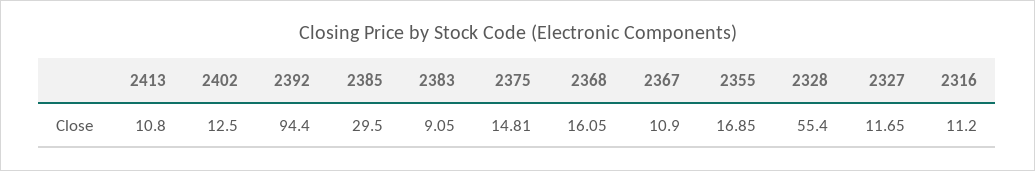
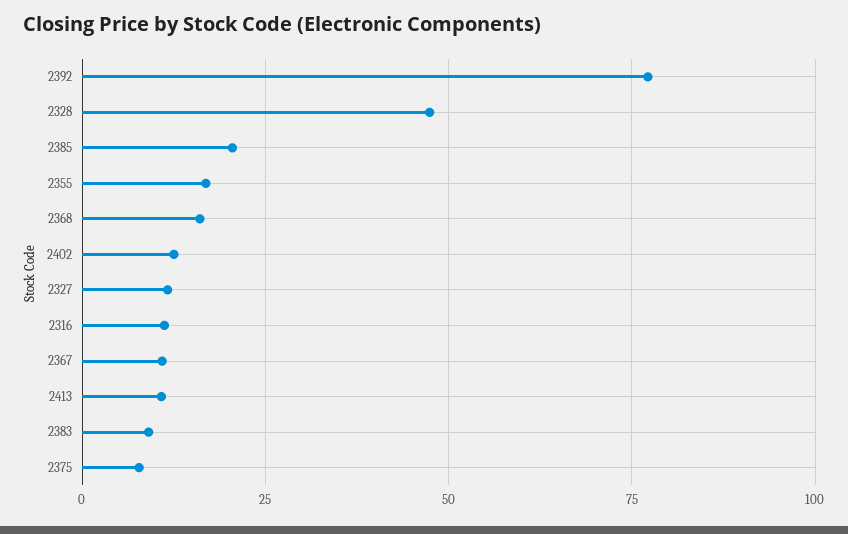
  {
    "2413": 10.8,
    "2402": 12.5,
-   "2392": 94.4,
+   "2392": 77.5,
-   "2385": 29.5,
+   "2385": 20,
    "2383": 9.05,
-   "2375": 14.81,
+   "2375": 7.5,
    "2368": 16.05,
    "2367": 10.9,
    "2355": 16.85,
-   "2328": 55.4,
+   "2328": 47.5,
    "2327": 11.65,
    "2316": 11.2
  }

